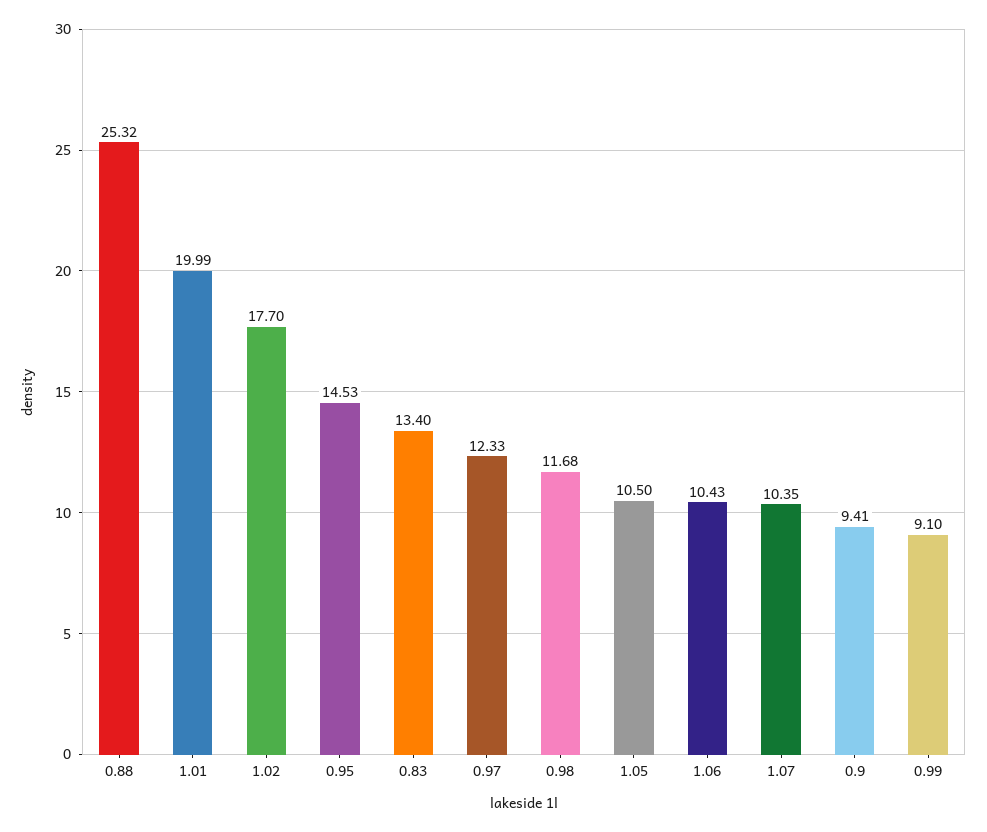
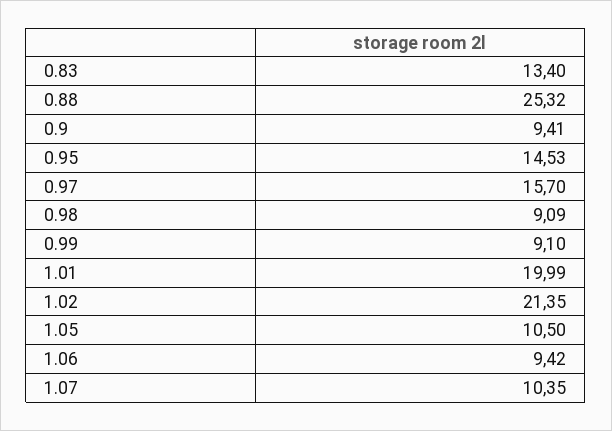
  {
    "0.88": 25.32,
    "1.01": 19.99,
-   "1.02": 17.7,
+   "1.02": 21.35,
    "0.95": 14.53,
    "0.83": 13.4,
-   "0.97": 12.33,
+   "0.97": 15.7,
-   "0.98": 11.68,
+   "0.98": 9.09,
    "1.05": 10.5,
-   "1.06": 10.43,
+   "1.06": 9.42,
    "1.07": 10.35,
    "0.9": 9.41,
    "0.99": 9.1
  }

